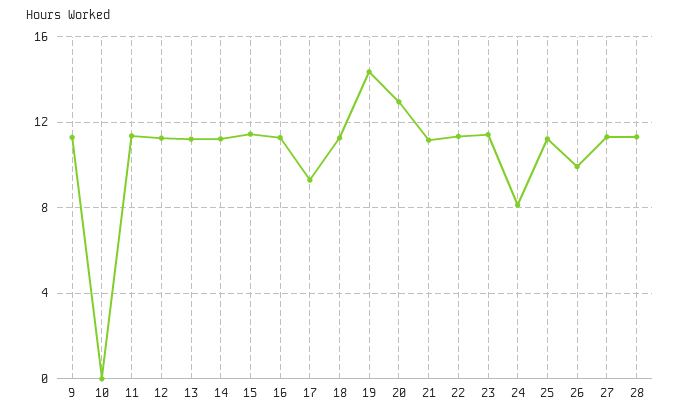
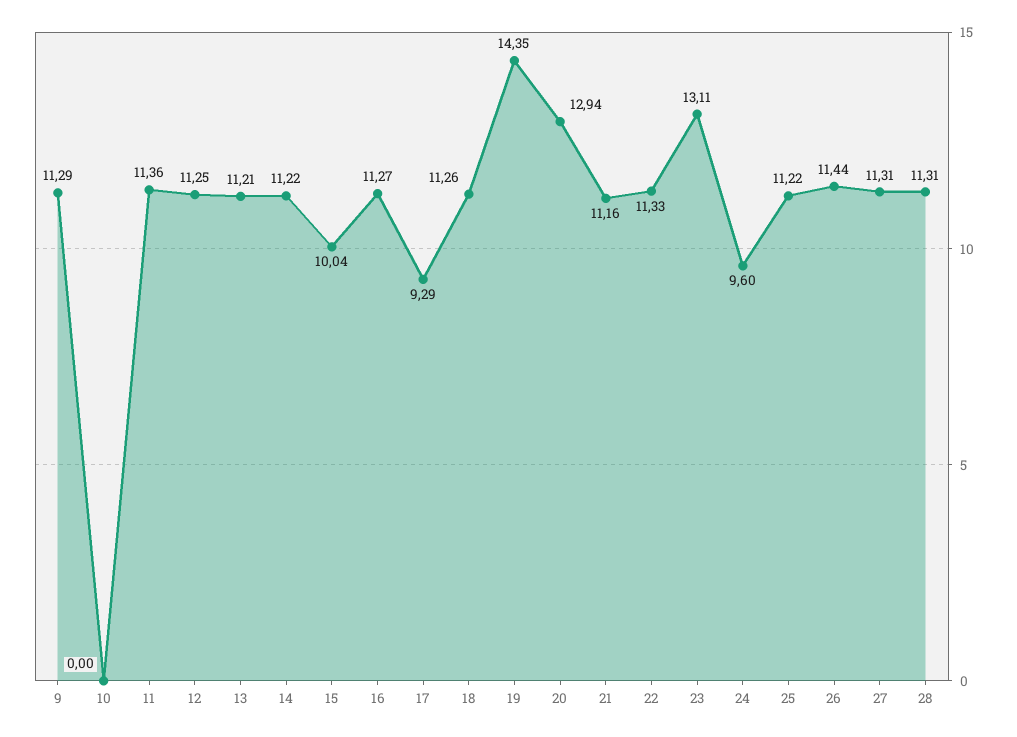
  {
    "9": 11.29,
    "10": 0,
    "11": 11.36,
    "12": 11.25,
    "13": 11.21,
    "14": 11.22,
-   "15": 11.5,
+   "15": 10.04,
    "16": 11.27,
    "17": 9.29,
    "18": 11.26,
    "19": 14.35,
    "20": 12.94,
    "21": 11.16,
    "22": 11.33,
-   "23": 11.5,
+   "23": 13.11,
-   "24": 8,
+   "24": 9.6,
    "25": 11.22,
-   "26": 10,
+   "26": 11.44,
    "27": 11.31,
    "28": 11.31
  }

